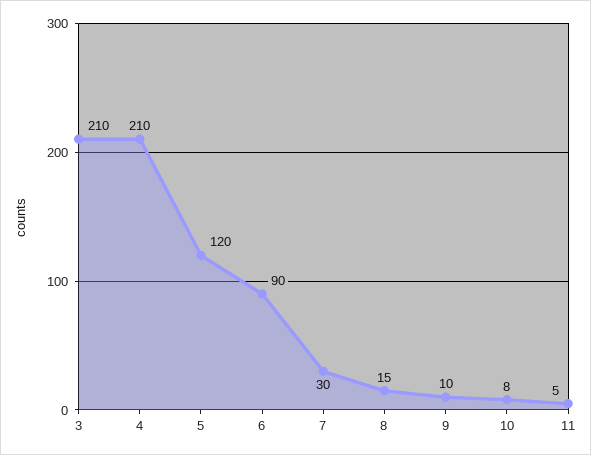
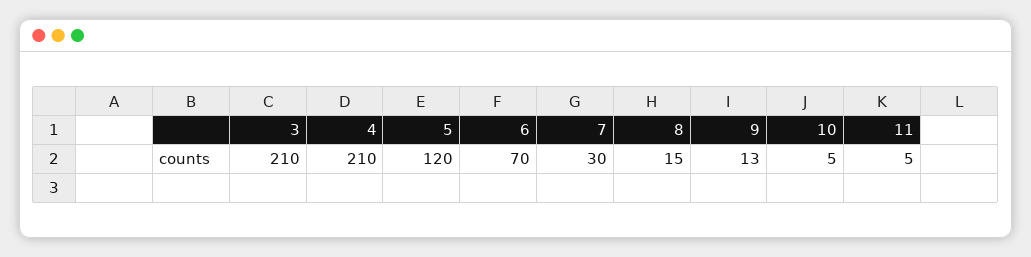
  {
    "3": 210,
    "4": 210,
    "5": 120,
-   "6": 90,
+   "6": 70,
    "7": 30,
    "8": 15,
-   "9": 10,
+   "9": 13,
-   "10": 8,
+   "10": 5,
    "11": 5
  }

